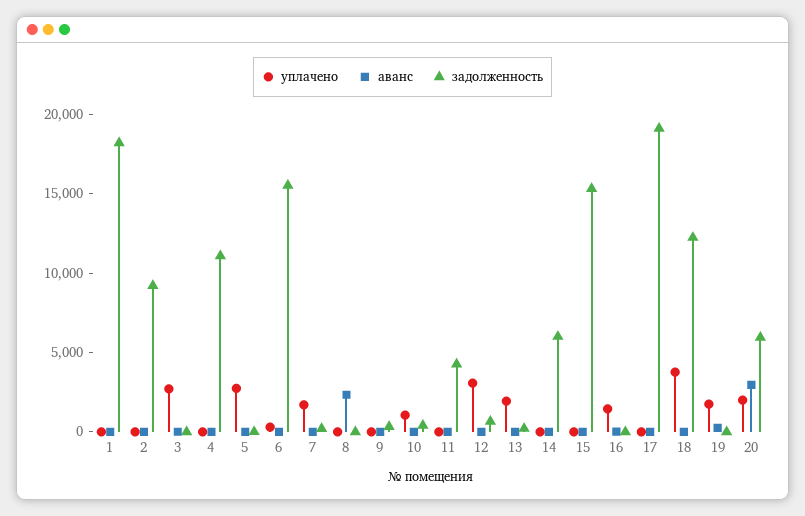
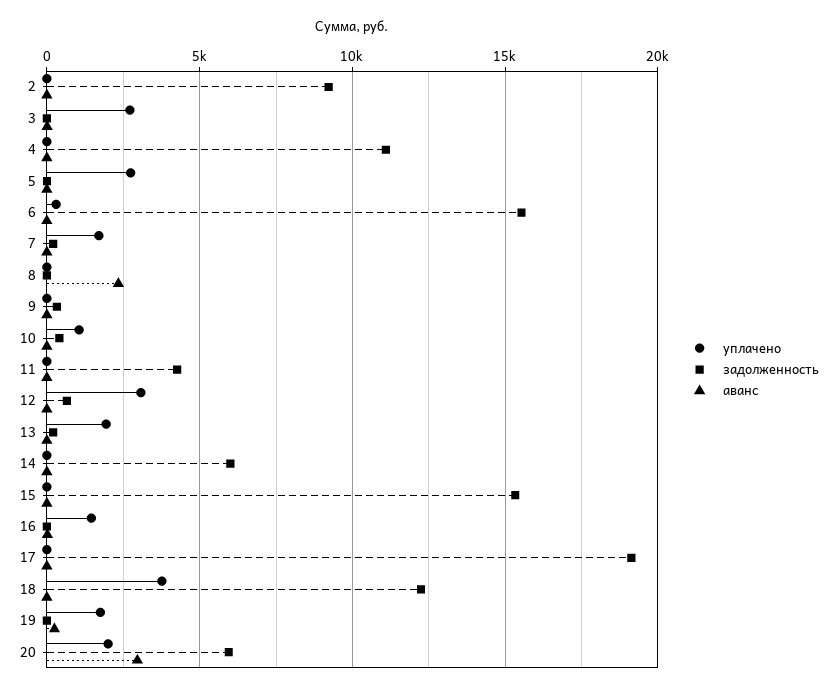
  {
    "уплачено": {
-     "1": 0,
      "2": 0,
      "3": 2500,
      "4": 0,
      "5": 2500,
      "6": 500,
      "7": 1500,
      "8": 0,
      "9": 0,
      "10": 1000,
      "11": 0,
      "12": 3000,
      "13": 2000,
      "14": 0,
      "15": 0,
      "16": 1500,
      "17": 0,
      "18": 4000,
      "19": 2000,
      "20": 2000
    },
    "аванс": {
-     "1": 0,
      "2": 0,
      "3": 0,
      "4": 0,
      "5": 0,
      "6": 0,
      "7": 0,
      "8": 2500,
      "9": 0,
      "10": 0,
      "11": 0,
      "12": 0,
      "13": 0,
      "14": 0,
      "15": 0,
      "16": 0,
      "17": 0,
      "18": 0,
      "19": 0,
      "20": 3000
    },
    "задолженность": {
-     "1": 18000,
      "2": 9000,
      "3": 0,
      "4": 11000,
      "5": 0,
      "6": 15500,
      "7": 0,
      "8": 0,
      "9": 500,
      "10": 500,
      "11": 4500,
      "12": 500,
      "13": 0,
      "14": 6000,
      "15": 15500,
      "16": 0,
      "17": 19000,
      "18": 12000,
      "19": 0,
      "20": 6000
    }
  }

